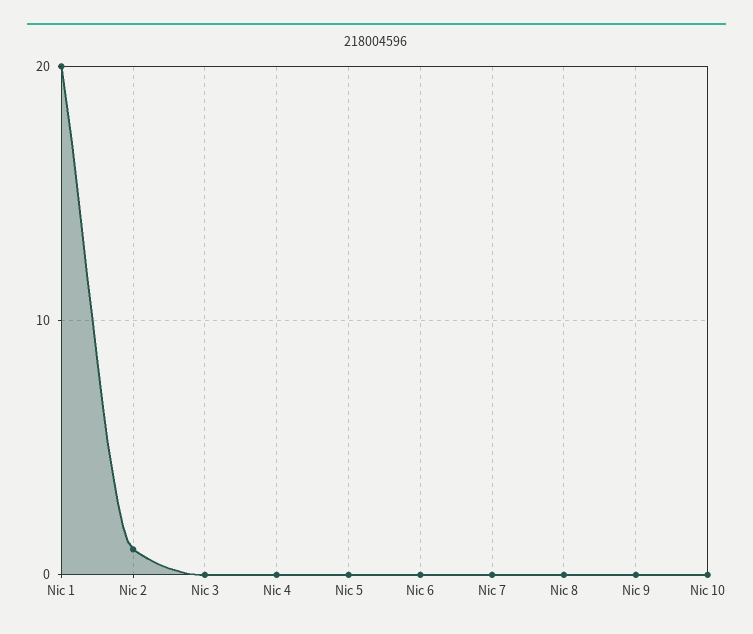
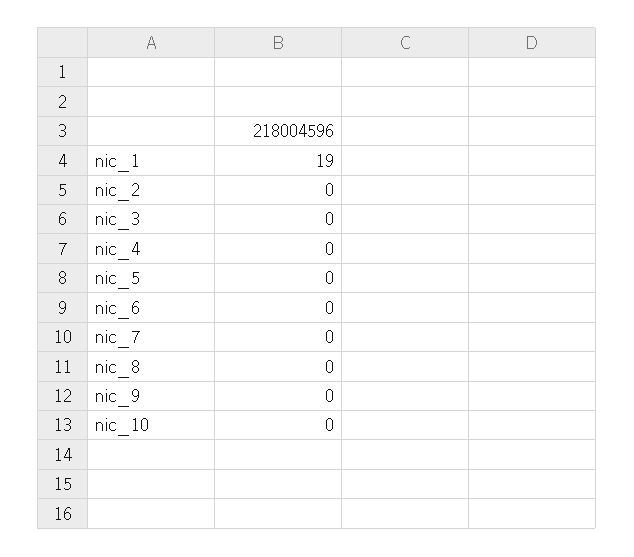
  {
-   "Nic 1": 20,
+   "Nic 1": 19,
-   "Nic 2": 1,
+   "Nic 2": 0,
    "Nic 3": 0,
    "Nic 4": 0,
    "Nic 5": 0,
    "Nic 6": 0,
    "Nic 7": 0,
    "Nic 8": 0,
    "Nic 9": 0,
    "Nic 10": 0
  }

